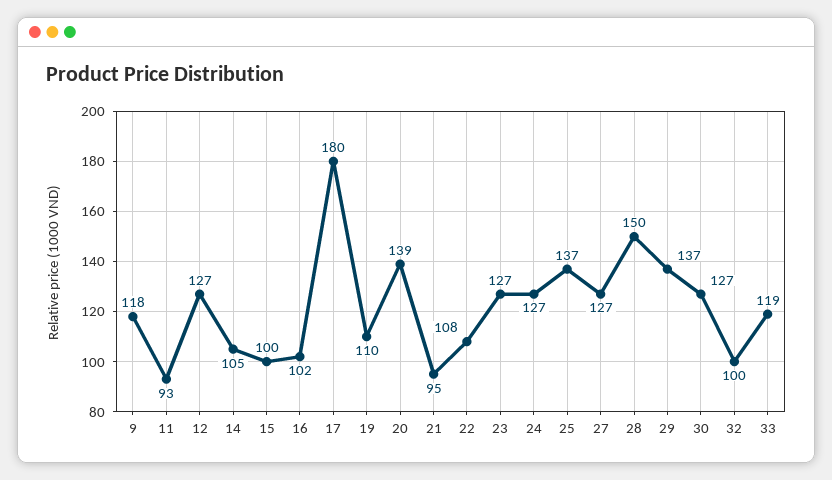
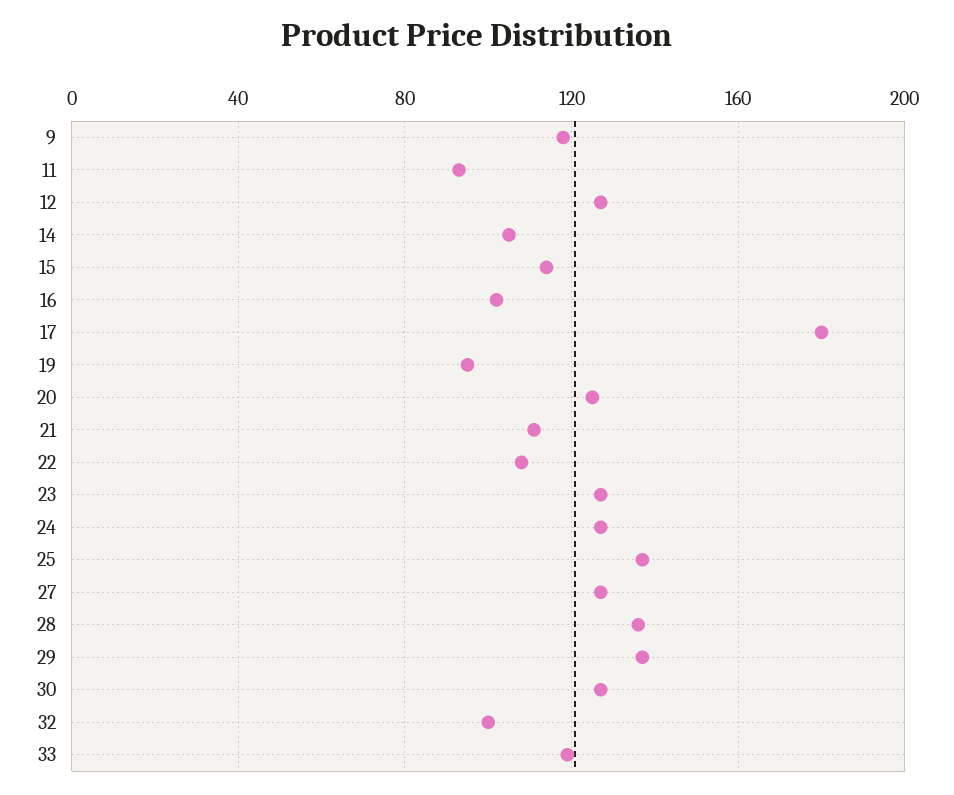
  {
    "9": 118,
    "11": 93,
    "12": 127,
    "14": 105,
-   "15": 100,
+   "15": 115,
    "16": 102,
    "17": 180,
-   "19": 110,
+   "19": 95,
-   "20": 139,
+   "20": 125,
-   "21": 95,
+   "21": 110,
    "22": 108,
    "23": 127,
    "24": 127,
    "25": 137,
    "27": 127,
-   "28": 150,
+   "28": 135,
    "29": 137,
    "30": 127,
    "32": 100,
    "33": 119
  }

